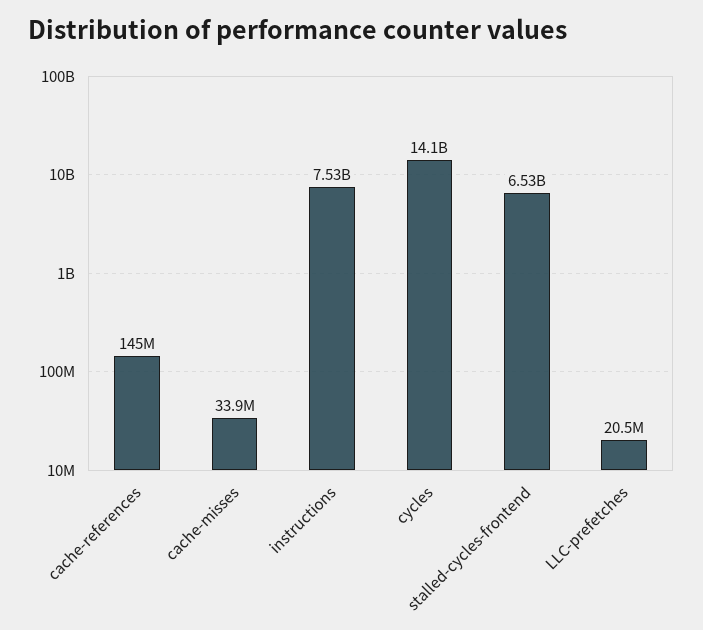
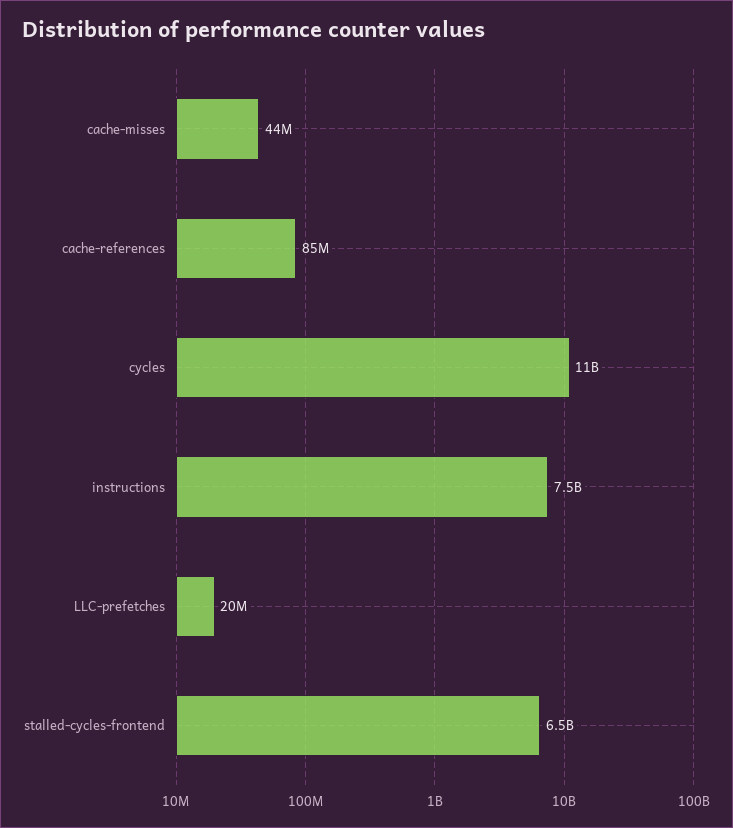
  {
-   "cache-references": 145000000,
+   "cache-references": 85000000,
-   "cache-misses": 33900000,
+   "cache-misses": 44000000,
    "instructions": 7530000000,
-   "cycles": 14100000000,
+   "cycles": 11000000000,
    "stalled-cycles-frontend": 6530000000,
    "LLC-prefetches": 20500000
  }

